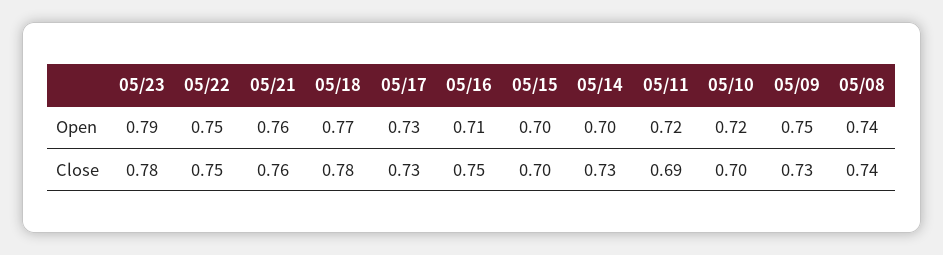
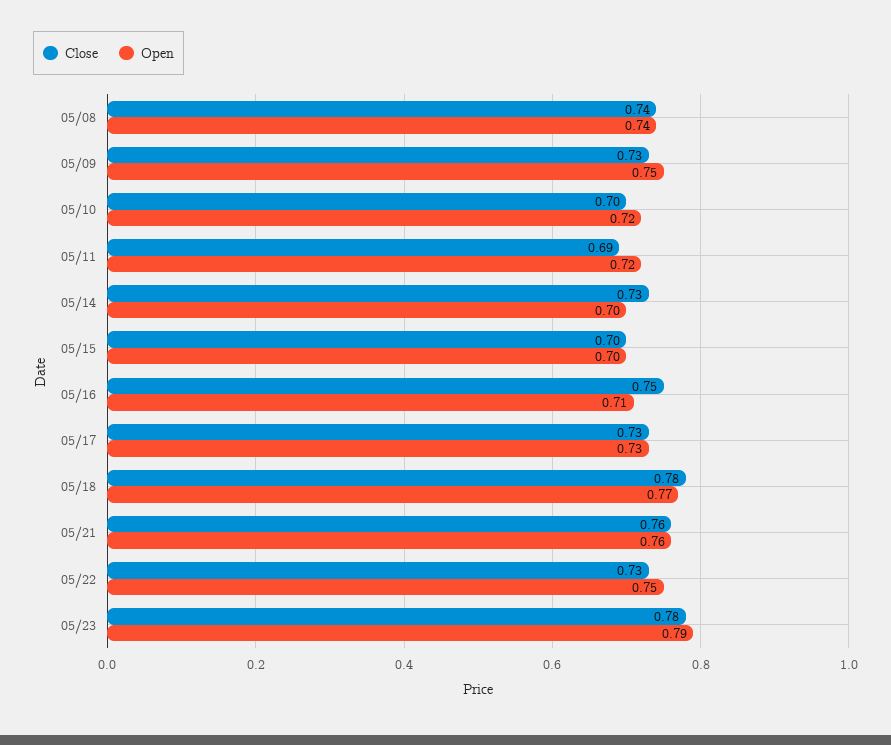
  {
    "Open": {
      "05/23": 0.79,
      "05/22": 0.75,
      "05/21": 0.76,
      "05/18": 0.77,
      "05/17": 0.73,
      "05/16": 0.71,
      "05/15": 0.7,
      "05/14": 0.7,
      "05/11": 0.72,
      "05/10": 0.72,
      "05/09": 0.75,
      "05/08": 0.74
    },
    "Close": {
      "05/23": 0.78,
-     "05/22": 0.75,
+     "05/22": 0.73,
      "05/21": 0.76,
      "05/18": 0.78,
      "05/17": 0.73,
      "05/16": 0.75,
      "05/15": 0.7,
      "05/14": 0.73,
      "05/11": 0.69,
      "05/10": 0.7,
      "05/09": 0.73,
      "05/08": 0.74
    }
  }

